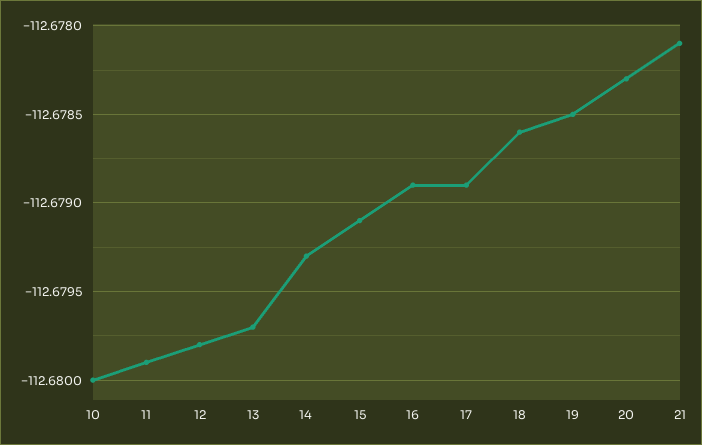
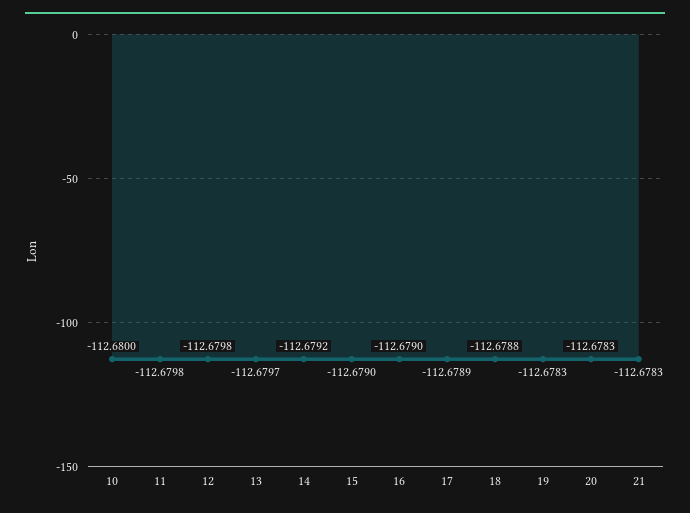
  {
    "10": -112.68,
-   "11": -112.6799,
+   "11": -112.6798,
    "12": -112.6798,
    "13": -112.6797,
-   "14": -112.6793,
+   "14": -112.6792,
-   "15": -112.6791,
+   "15": -112.679,
-   "16": -112.6789,
+   "16": -112.679,
    "17": -112.6789,
-   "18": -112.6786,
+   "18": -112.6788,
-   "19": -112.6785,
+   "19": -112.6783,
    "20": -112.6783,
-   "21": -112.6781
+   "21": -112.6783
  }

